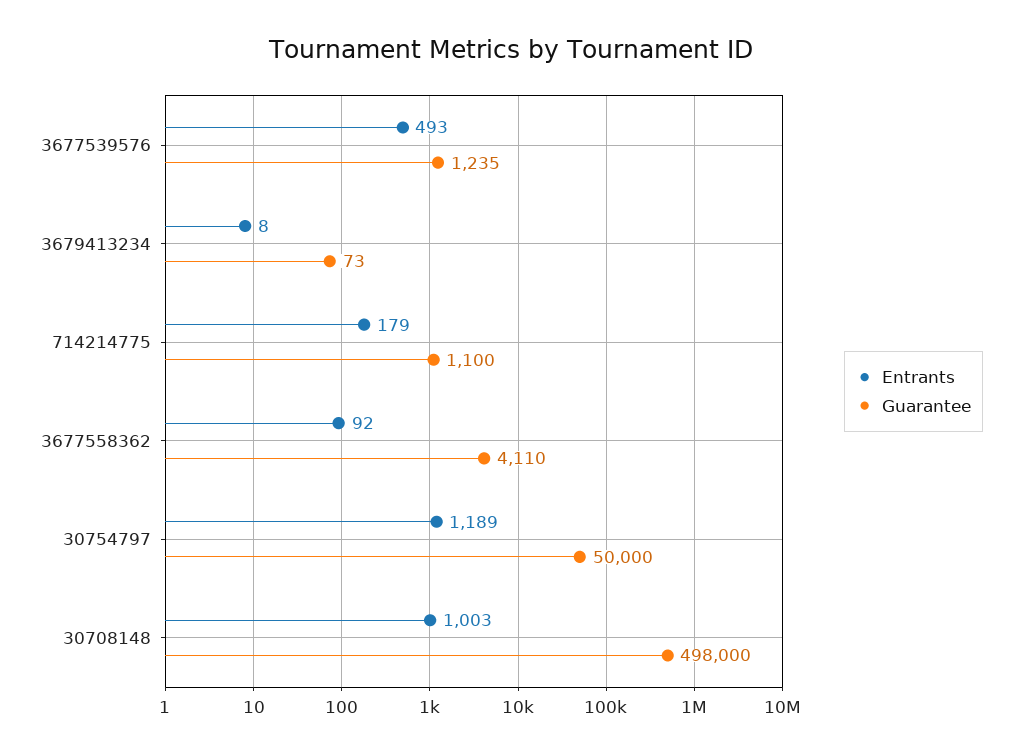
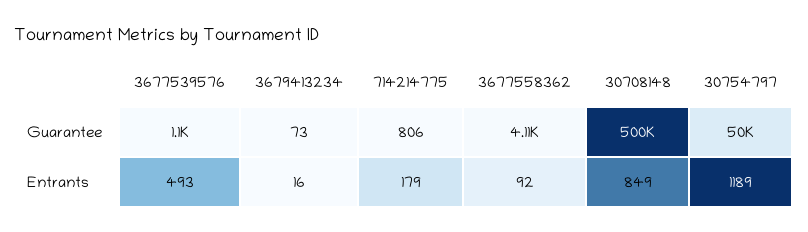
  {
    "Entrants": {
      "3677539576": 493,
-     "3679413234": 8,
+     "3679413234": 16,
      "714214775": 179,
      "3677558362": 92,
      "30754797": 1189,
-     "30708148": 1003
+     "30708148": 849
    },
    "Guarantee": {
-     "3677539576": 1235,
+     "3677539576": 1100,
      "3679413234": 73,
-     "714214775": 1100,
+     "714214775": 806,
      "3677558362": 4110,
      "30754797": 50000,
-     "30708148": 498000
+     "30708148": 500000
    }
  }

